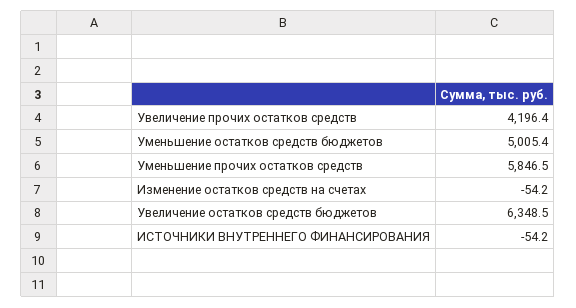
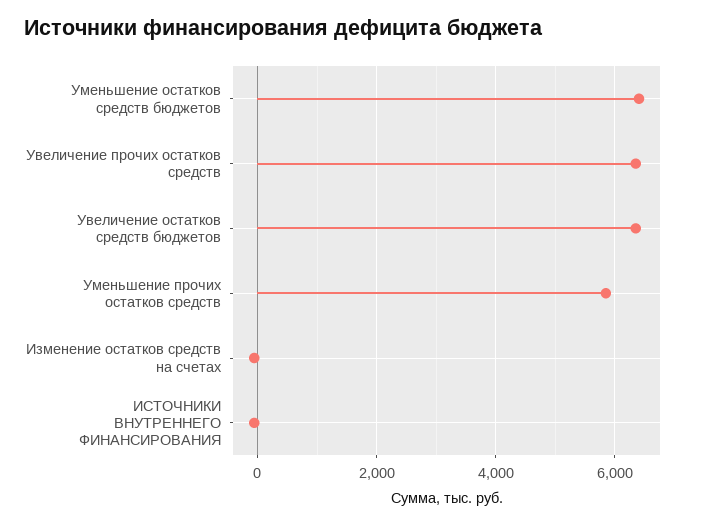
  {
-   "Увеличение прочих остатков средств": 4196.4,
+   "Увеличение прочих остатков средств": 6400,
-   "Уменьшение остатков средств бюджетов": 5005.4,
+   "Уменьшение остатков средств бюджетов": 6400,
    "Уменьшение прочих остатков средств": 5846.5,
    "Изменение остатков средств на счетах": -54.2,
    "Увеличение остатков средств бюджетов": 6348.5,
    "ИСТОЧНИКИ ВНУТРЕННЕГО ФИНАНСИРОВАНИЯ": -54.2
  }

